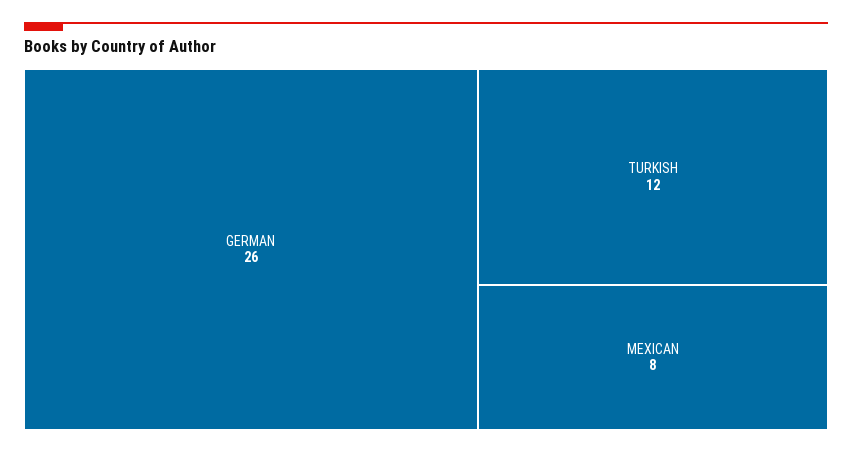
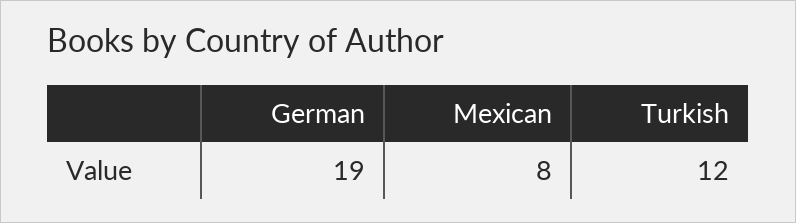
  {
-   "GERMAN": 26,
+   "GERMAN": 19,
    "TURKISH": 12,
    "MEXICAN": 8
  }

